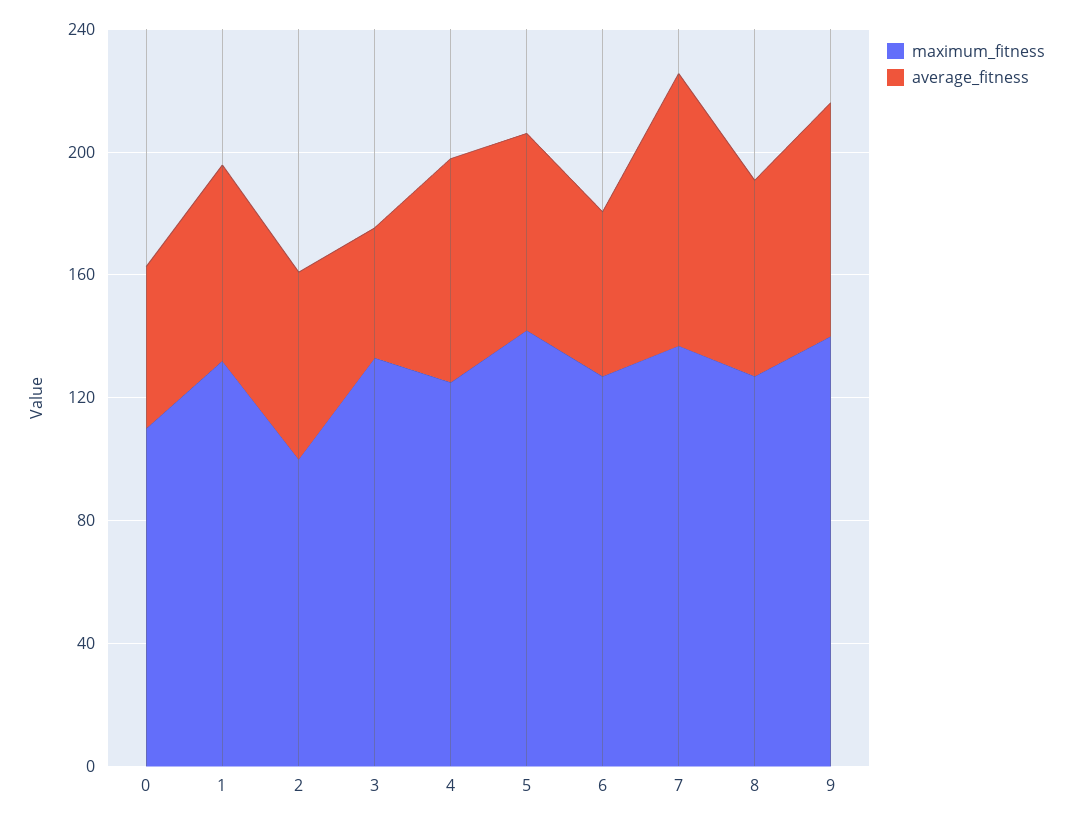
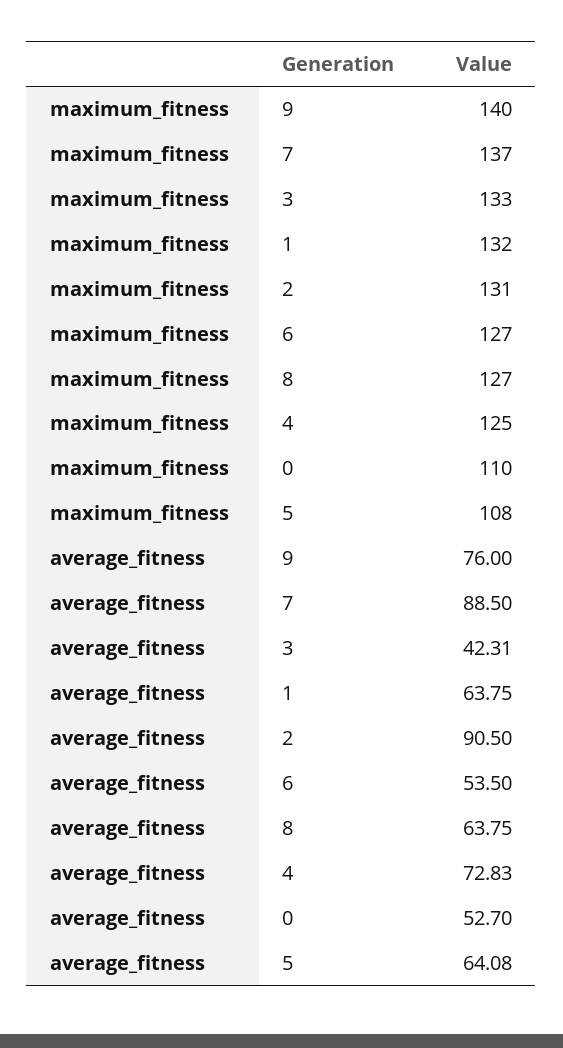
  {
    "maximum_fitness": {
      "0": 110,
      "1": 132,
-     "2": 100,
+     "2": 131,
      "3": 133,
      "4": 125,
-     "5": 140,
+     "5": 108,
      "6": 127,
      "7": 137,
      "8": 127,
      "9": 140
    },
    "average_fitness": {
      "0": 52.7,
      "1": 63.75,
-     "2": 60,
+     "2": 90.5,
      "3": 42.31,
      "4": 72.83,
      "5": 64.08,
      "6": 53.5,
      "7": 88.5,
      "8": 63.75,
      "9": 76
    }
  }

